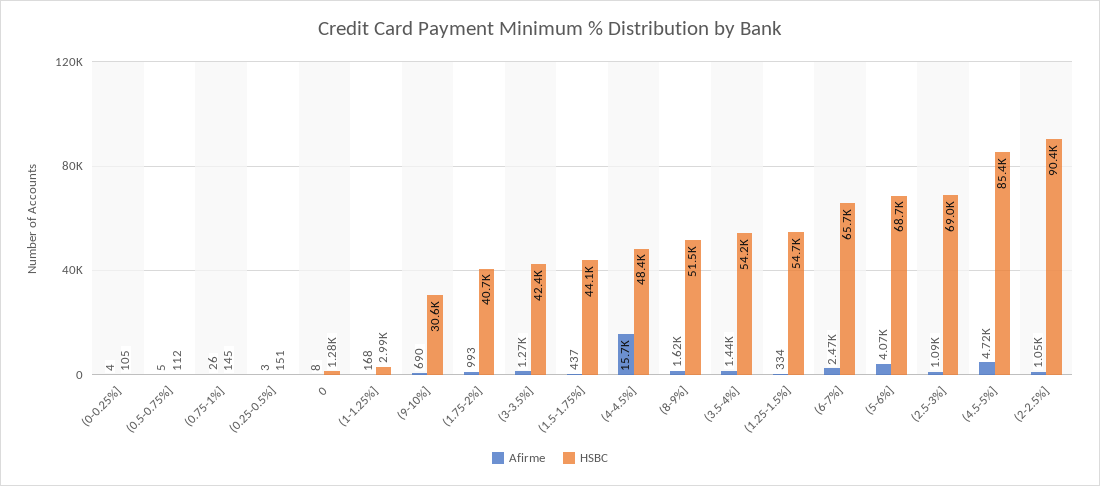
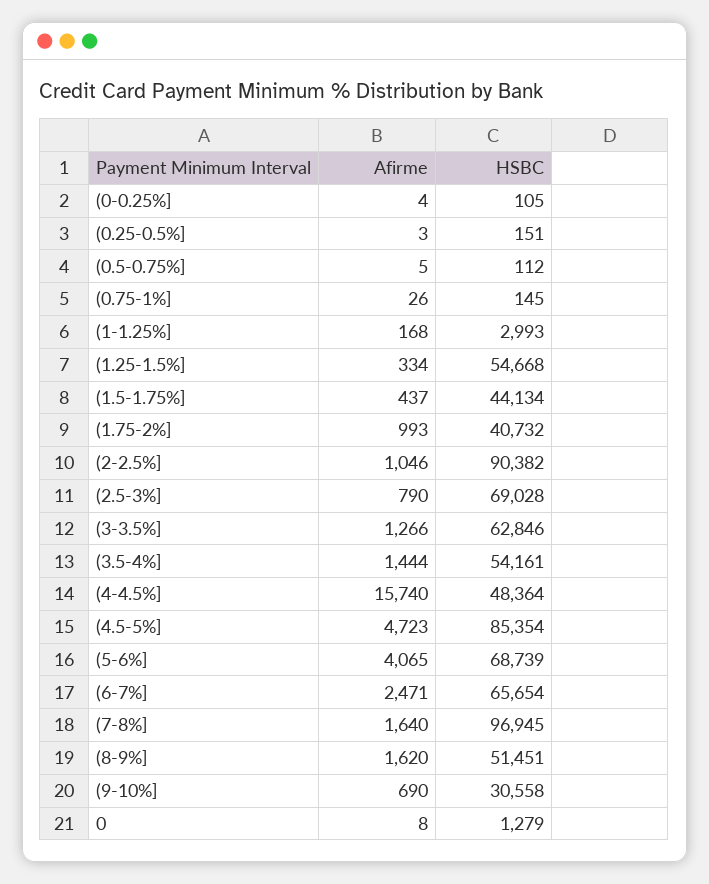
  {
    "Afirme": {
      "(0-0.25%]": 4,
      "(0.5-0.75%]": 5,
      "(0.75-1%]": 26,
      "(0.25-0.5%]": 3,
      "0": 8,
      "(1-1.25%]": 168,
      "(9-10%]": 690,
      "(1.75-2%]": 993,
      "(3-3.5%]": 1266,
      "(1.5-1.75%]": 437,
      "(4-4.5%]": 15740,
      "(8-9%]": 1620,
      "(3.5-4%]": 1444,
      "(1.25-1.5%]": 334,
      "(6-7%]": 2471,
      "(5-6%]": 4065,
-     "(2.5-3%]": 1090,
+     "(2.5-3%]": 790,
      "(4.5-5%]": 4723,
-     "(2-2.5%]": 1046
+     "(2-2.5%]": 1046,
+     "(7-8%]": 1640
    },
    "HSBC": {
      "(0-0.25%]": 105,
      "(0.5-0.75%]": 112,
      "(0.75-1%]": 145,
      "(0.25-0.5%]": 151,
      "0": 1279,
      "(1-1.25%]": 2993,
      "(9-10%]": 30558,
      "(1.75-2%]": 40732,
-     "(3-3.5%]": 42400,
+     "(3-3.5%]": 62846,
      "(1.5-1.75%]": 44134,
      "(4-4.5%]": 48364,
      "(8-9%]": 51451,
      "(3.5-4%]": 54161,
      "(1.25-1.5%]": 54668,
      "(6-7%]": 65654,
      "(5-6%]": 68739,
      "(2.5-3%]": 69028,
      "(4.5-5%]": 85354,
-     "(2-2.5%]": 90382
+     "(2-2.5%]": 90382,
+     "(7-8%]": 96945
    }
  }

